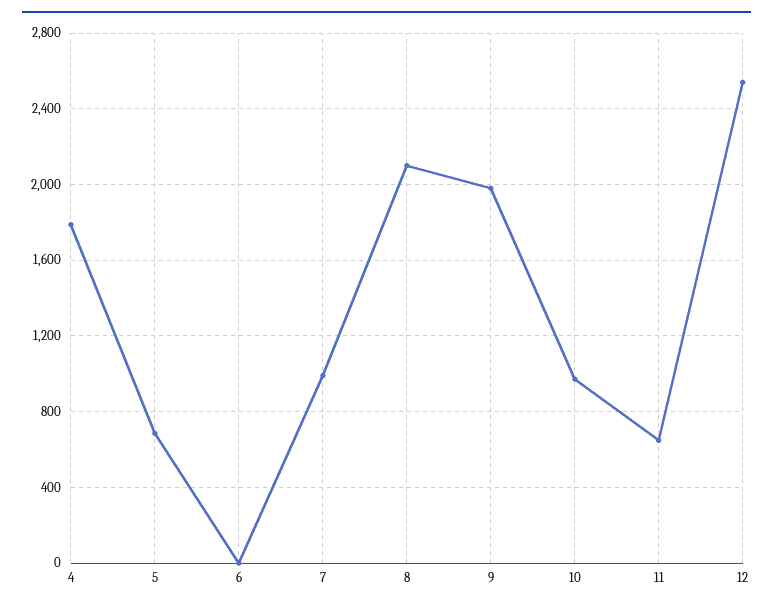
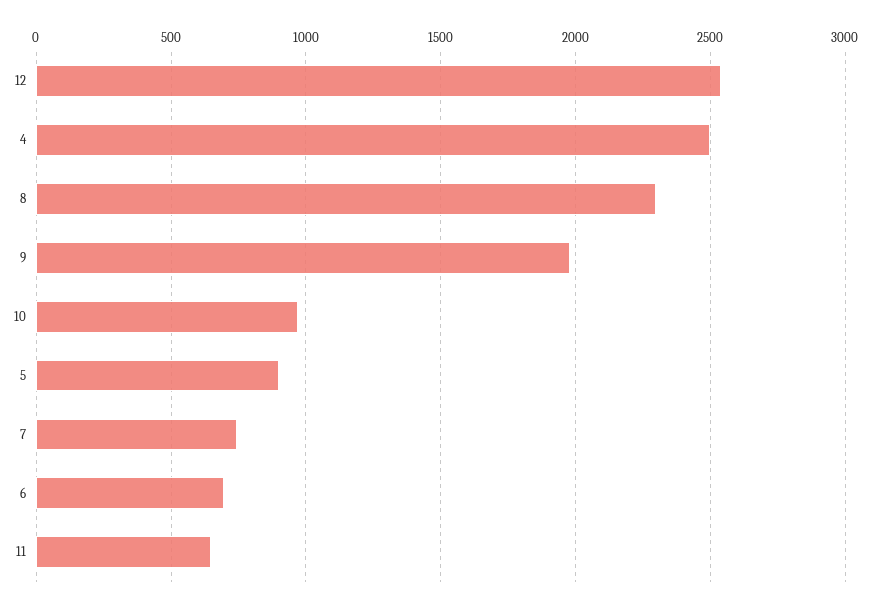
  {
-   "4": 1800,
+   "4": 2500,
-   "5": 700,
+   "5": 900,
-   "6": 0,
+   "6": 700,
-   "7": 1000,
+   "7": 750,
-   "8": 2100,
+   "8": 2300,
    "9": 2000,
    "10": 950,
    "11": 650,
    "12": 2550
  }

